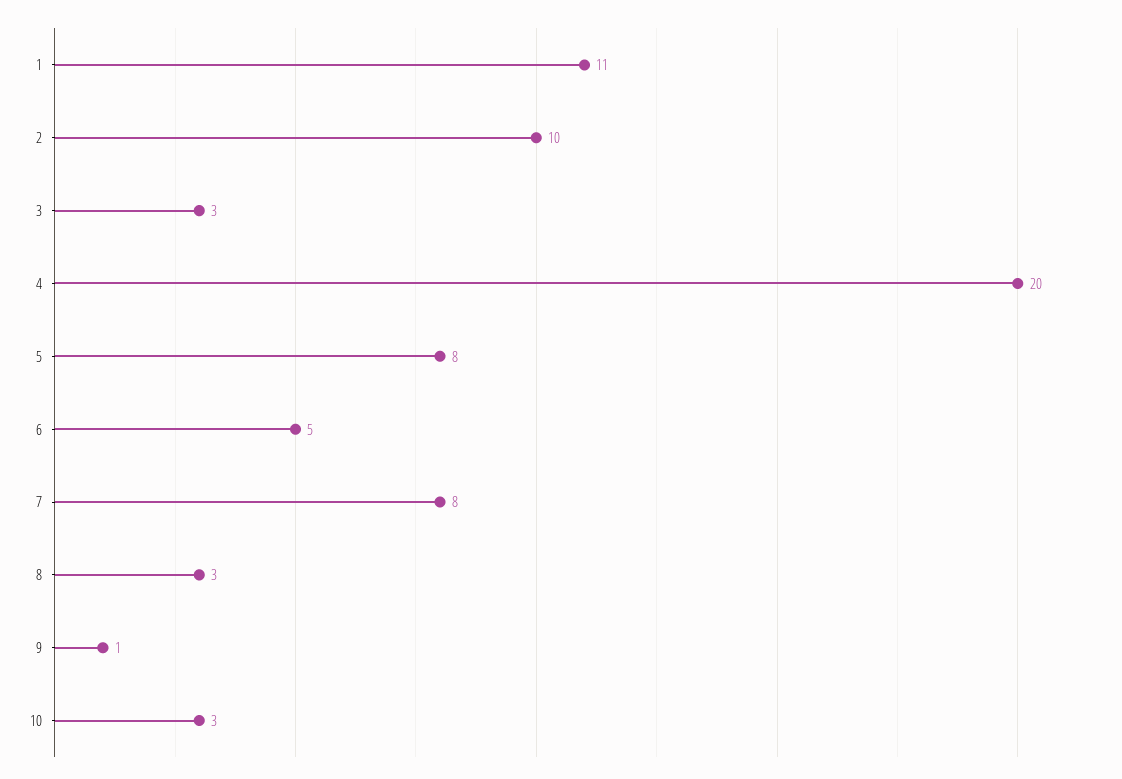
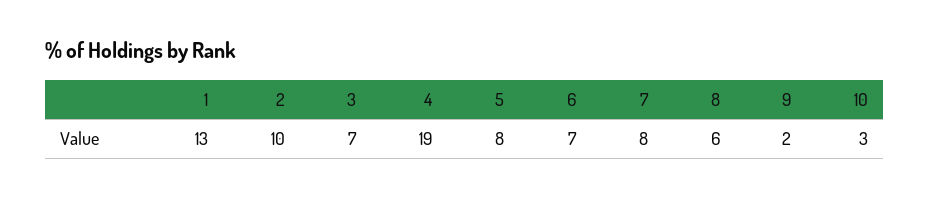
  {
-   "1": 11,
+   "1": 13,
    "2": 10,
-   "3": 3,
+   "3": 7,
-   "4": 20,
+   "4": 19,
    "5": 8,
-   "6": 5,
+   "6": 7,
    "7": 8,
-   "8": 3,
+   "8": 6,
-   "9": 1,
+   "9": 2,
    "10": 3
  }

